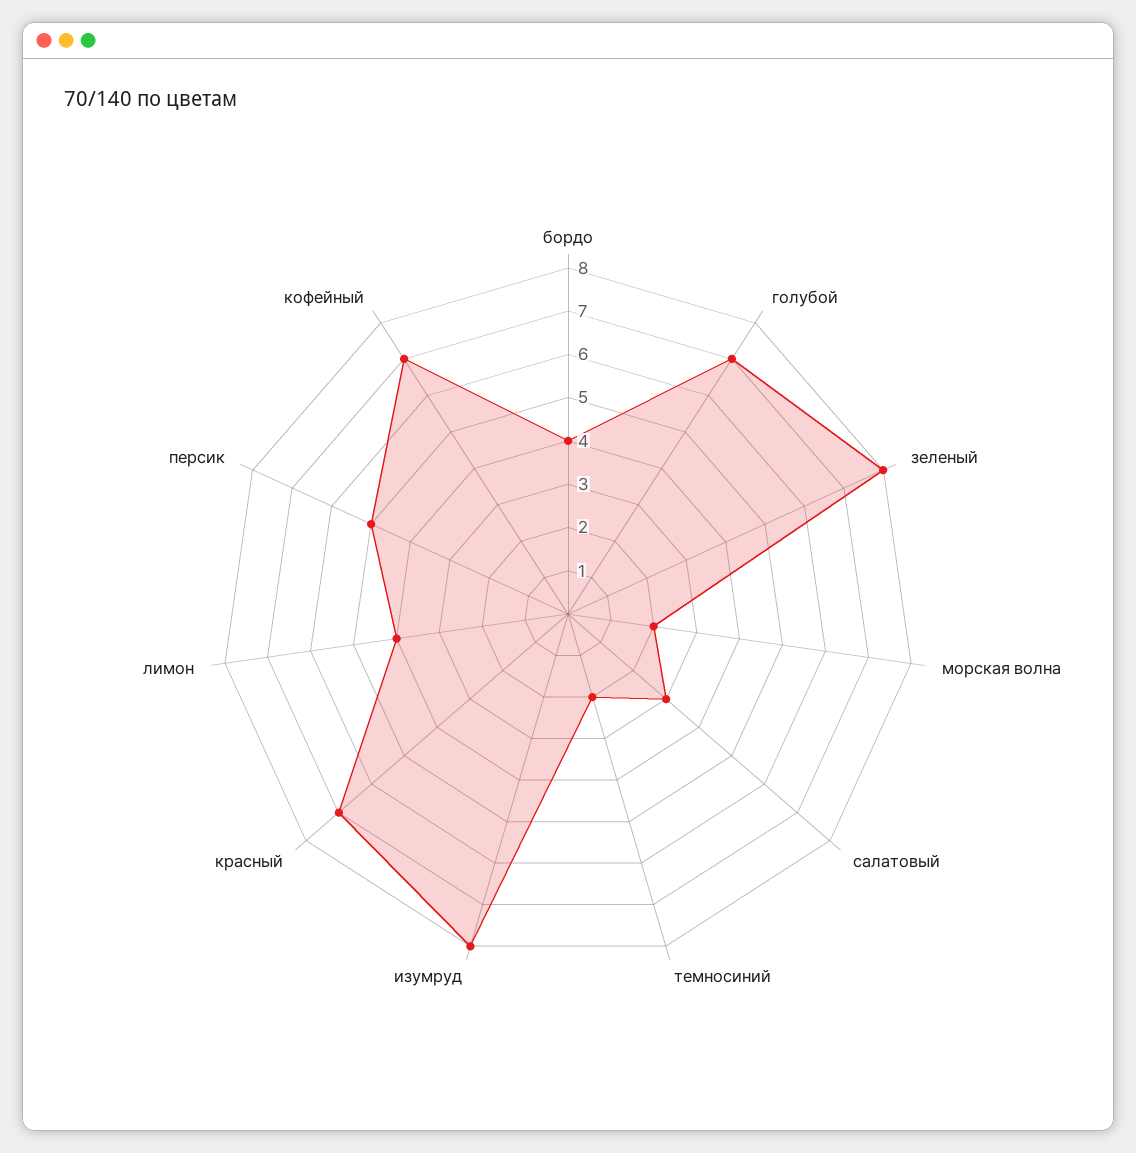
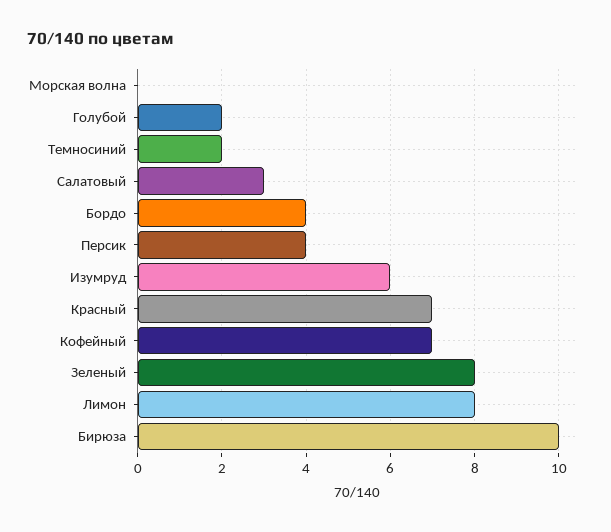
  {
    "бордо": 4,
-   "голубой": 7,
+   "голубой": 2,
    "зеленый": 8,
-   "морская волна": 2,
+   "морская волна": 0,
    "салатовый": 3,
    "темносиний": 2,
-   "изумруд": 8,
+   "изумруд": 6,
    "красный": 7,
-   "лимон": 4,
+   "лимон": 8,
-   "персик": 5,
+   "персик": 4,
-   "кофейный": 7
+   "кофейный": 7,
+   "Бирюза": 10
  }

